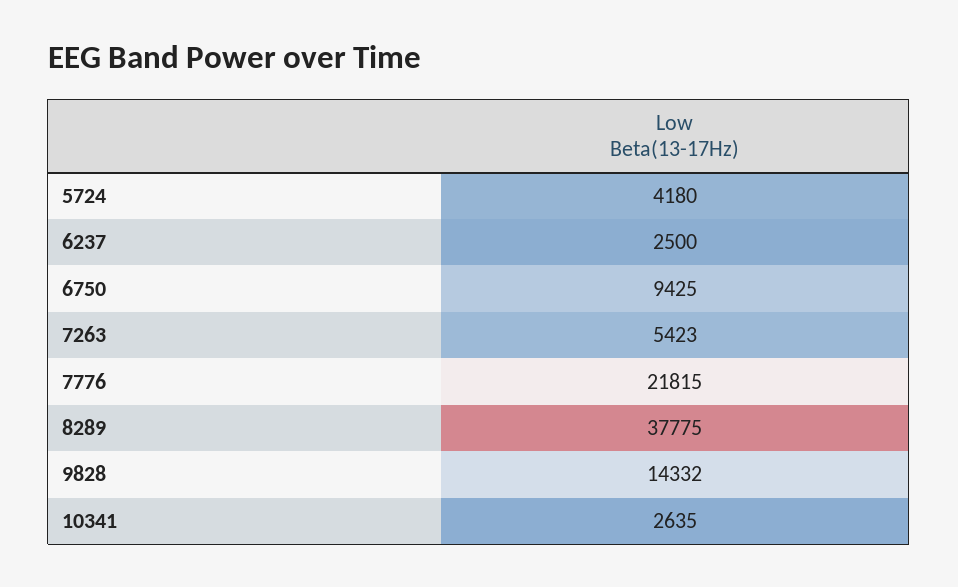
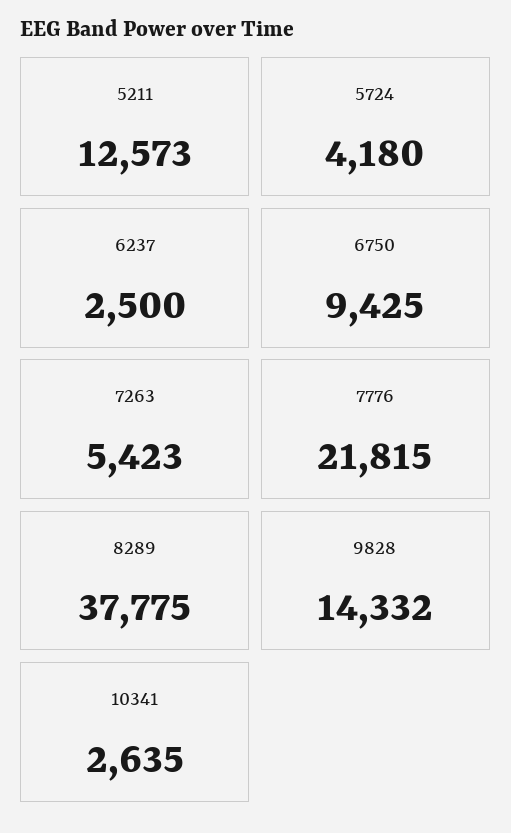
  {
    "5724": 4180,
    "6237": 2500,
    "6750": 9425,
    "7263": 5423,
    "7776": 21815,
    "8289": 37775,
    "9828": 14332,
-   "10341": 2635
+   "10341": 2635,
+   "5211": 12573
  }

